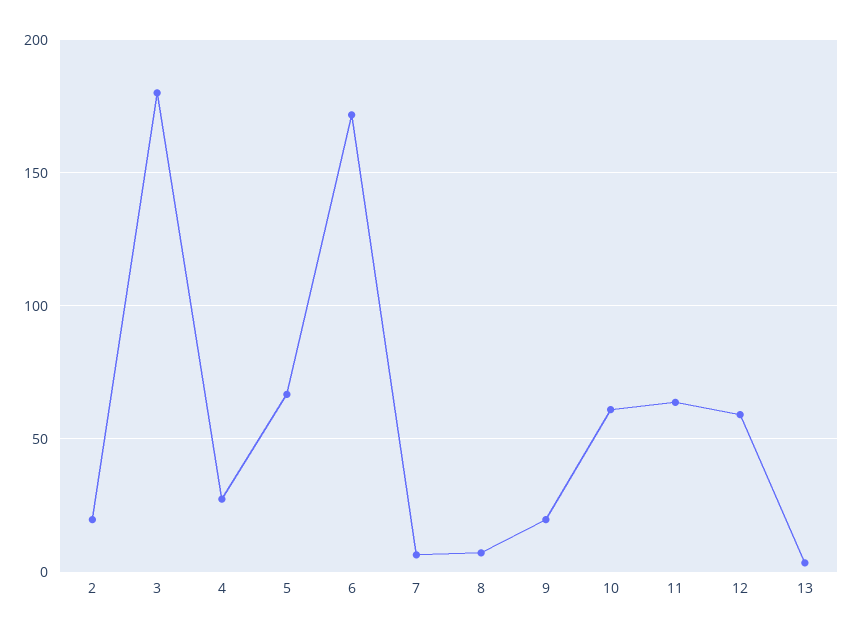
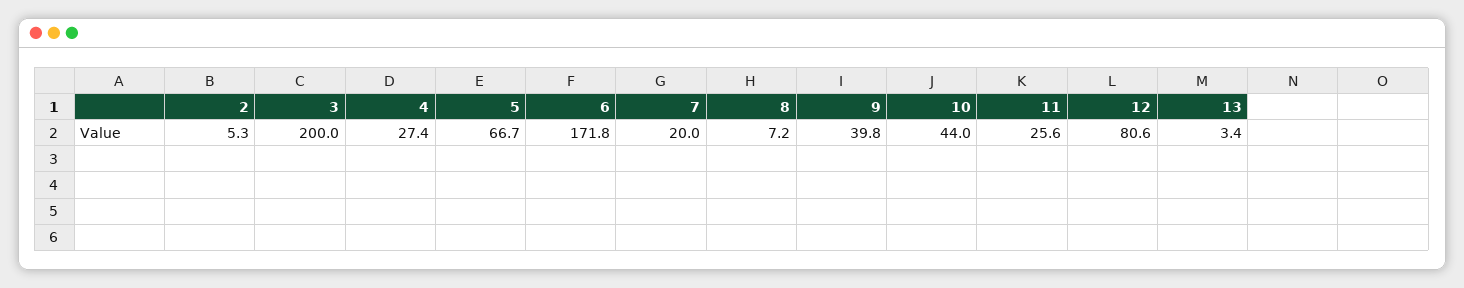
  {
-   "2": 20,
+   "2": 5.3,
-   "3": 180,
+   "3": 200,
    "4": 27.4,
    "5": 66.7,
    "6": 171.8,
-   "7": 5,
+   "7": 20,
    "8": 7.2,
-   "9": 20,
+   "9": 39.8,
-   "10": 60,
+   "10": 44,
-   "11": 65,
+   "11": 25.6,
-   "12": 60,
+   "12": 80.6,
    "13": 3.4
  }

